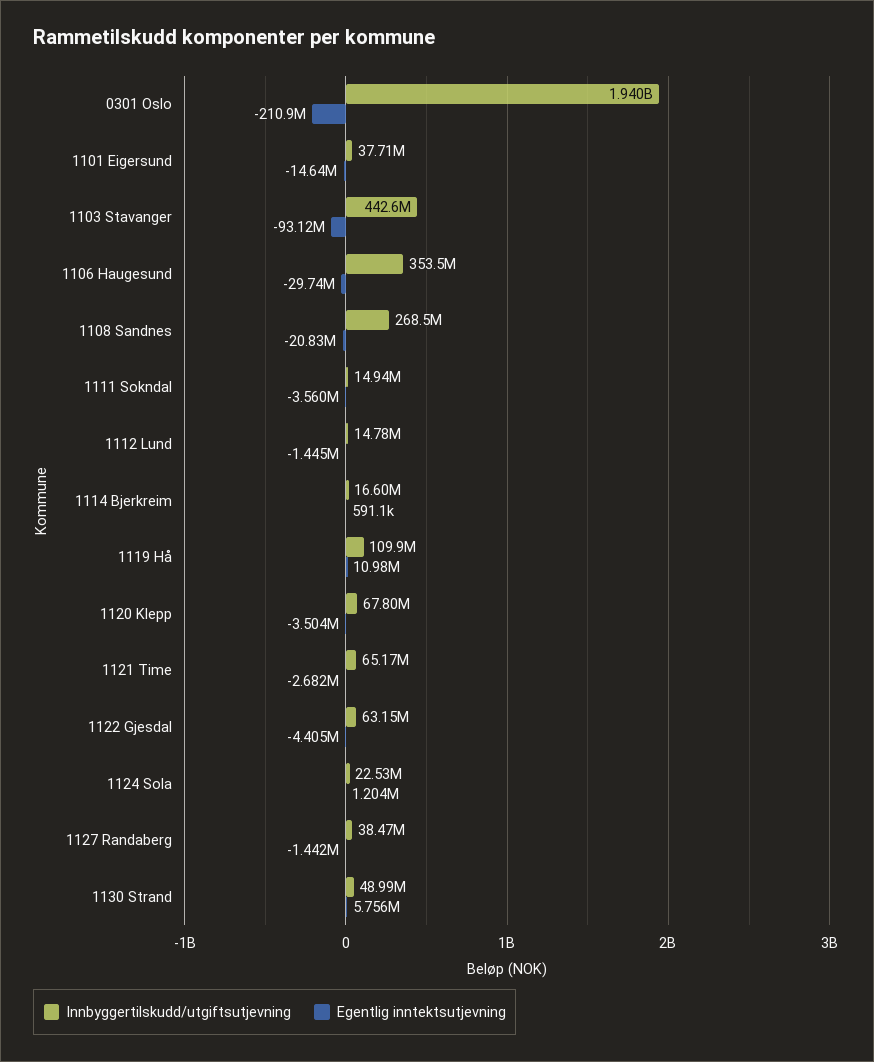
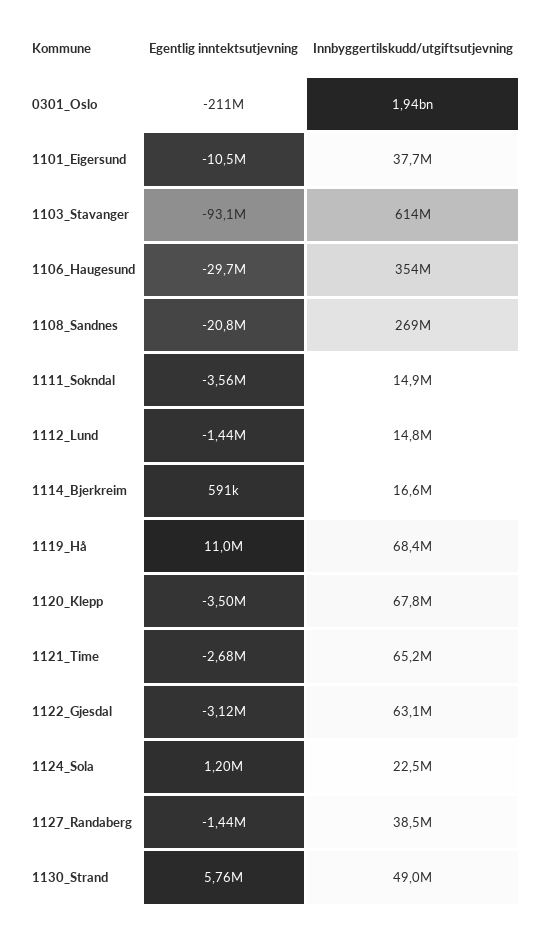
  {
    "Innbyggertilskudd/utgiftsutjevning": {
      "0301 Oslo": 1940000000,
      "1101 Eigersund": 37710000,
-     "1103 Stavanger": 442600000,
+     "1103 Stavanger": 614000000,
      "1106 Haugesund": 353500000,
      "1108 Sandnes": 268500000,
      "1111 Sokndal": 14940000,
      "1112 Lund": 14780000,
      "1114 Bjerkreim": 16600000,
-     "1119 Hå": 109900000,
+     "1119 Hå": 68400000,
      "1120 Klepp": 67800000,
      "1121 Time": 65170000,
      "1122 Gjesdal": 63150000,
      "1124 Sola": 22530000,
      "1127 Randaberg": 38470000,
      "1130 Strand": 48990000
    },
    "Egentlig inntektsutjevning": {
      "0301 Oslo": -210900000,
-     "1101 Eigersund": -14640000,
+     "1101 Eigersund": -10500000,
      "1103 Stavanger": -93120000,
      "1106 Haugesund": -29740000,
      "1108 Sandnes": -20830000,
      "1111 Sokndal": -3560000,
      "1112 Lund": -1445000,
      "1114 Bjerkreim": 591100,
      "1119 Hå": 10980000,
      "1120 Klepp": -3504000,
      "1121 Time": -2682000,
-     "1122 Gjesdal": -4405000,
+     "1122 Gjesdal": -3120000,
      "1124 Sola": 1204000,
      "1127 Randaberg": -1442000,
      "1130 Strand": 5756000
    }
  }

